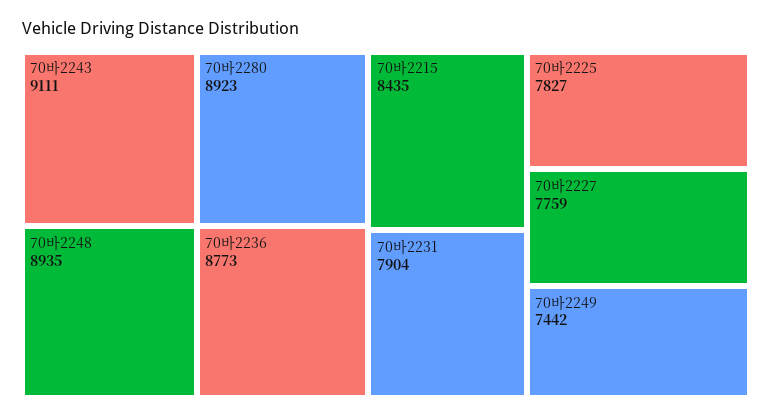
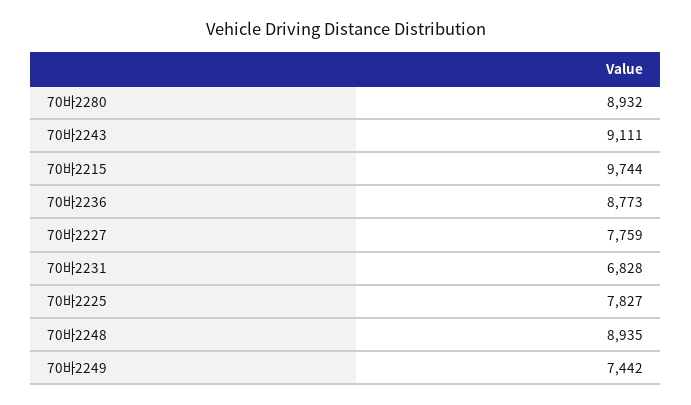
  {
    "70바2243": 9111,
    "70바2248": 8935,
-   "70바2280": 8923,
+   "70바2280": 8932,
    "70바2236": 8773,
-   "70바2215": 8435,
+   "70바2215": 9744,
-   "70바2231": 7904,
+   "70바2231": 6828,
    "70바2225": 7827,
    "70바2227": 7759,
    "70바2249": 7442
  }

